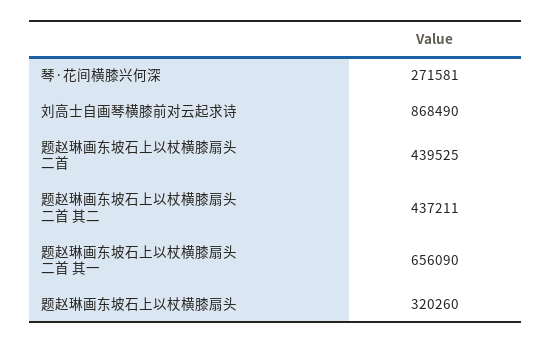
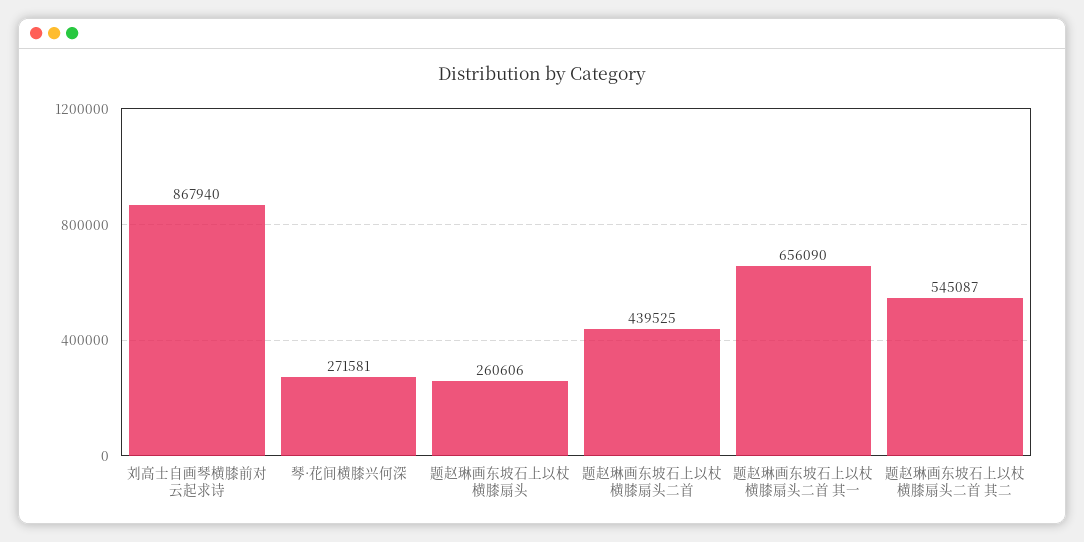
  {
    "琴·花间横膝兴何深": 271581,
-   "刘高士自画琴横膝前对云起求诗": 868490,
+   "刘高士自画琴横膝前对云起求诗": 867940,
    "题赵琳画东坡石上以杖横膝扇头二首": 439525,
-   "题赵琳画东坡石上以杖横膝扇头二首 其二": 437211,
+   "题赵琳画东坡石上以杖横膝扇头二首 其二": 545087,
    "题赵琳画东坡石上以杖横膝扇头二首 其一": 656090,
-   "题赵琳画东坡石上以杖横膝扇头": 320260
+   "题赵琳画东坡石上以杖横膝扇头": 260606
  }

